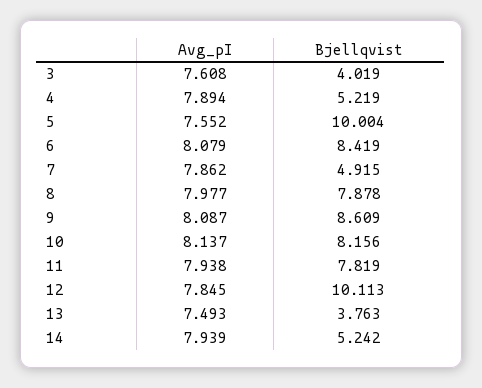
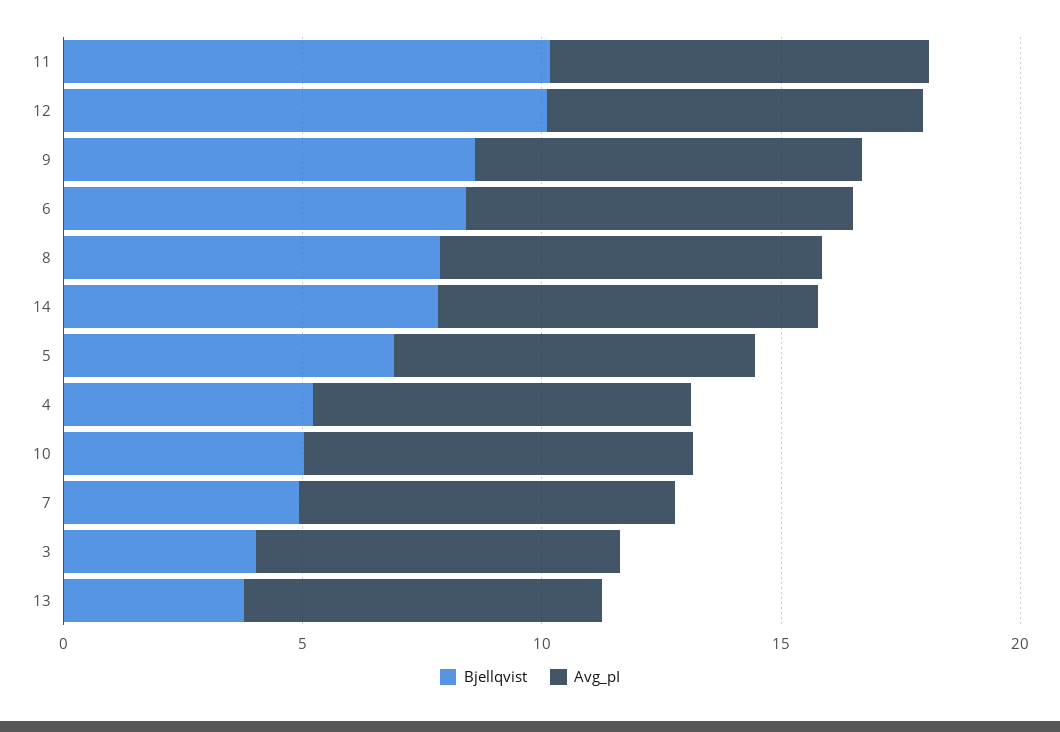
  {
    "Avg_pI": {
      "3": 7.608,
      "4": 7.894,
      "5": 7.552,
      "6": 8.079,
      "7": 7.862,
      "8": 7.977,
      "9": 8.087,
      "10": 8.137,
      "11": 7.938,
      "12": 7.845,
      "13": 7.493,
      "14": 7.939
    },
    "Bjellqvist": {
      "3": 4.019,
      "4": 5.219,
-     "5": 10.004,
+     "5": 7,
      "6": 8.419,
      "7": 4.915,
      "8": 7.878,
      "9": 8.609,
-     "10": 8.156,
+     "10": 5,
-     "11": 7.819,
+     "11": 10,
      "12": 10.113,
      "13": 3.763,
-     "14": 5.242
+     "14": 8
    }
  }

